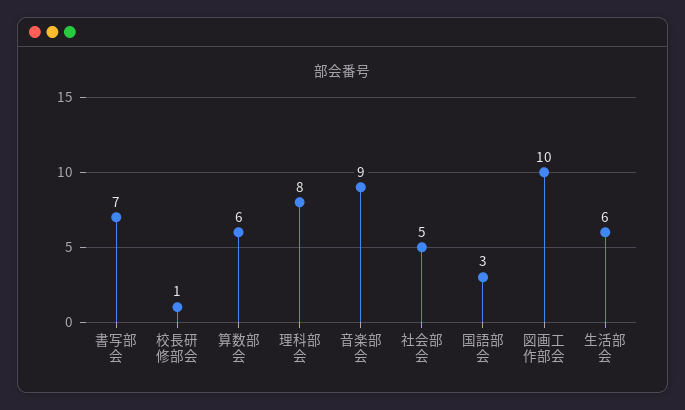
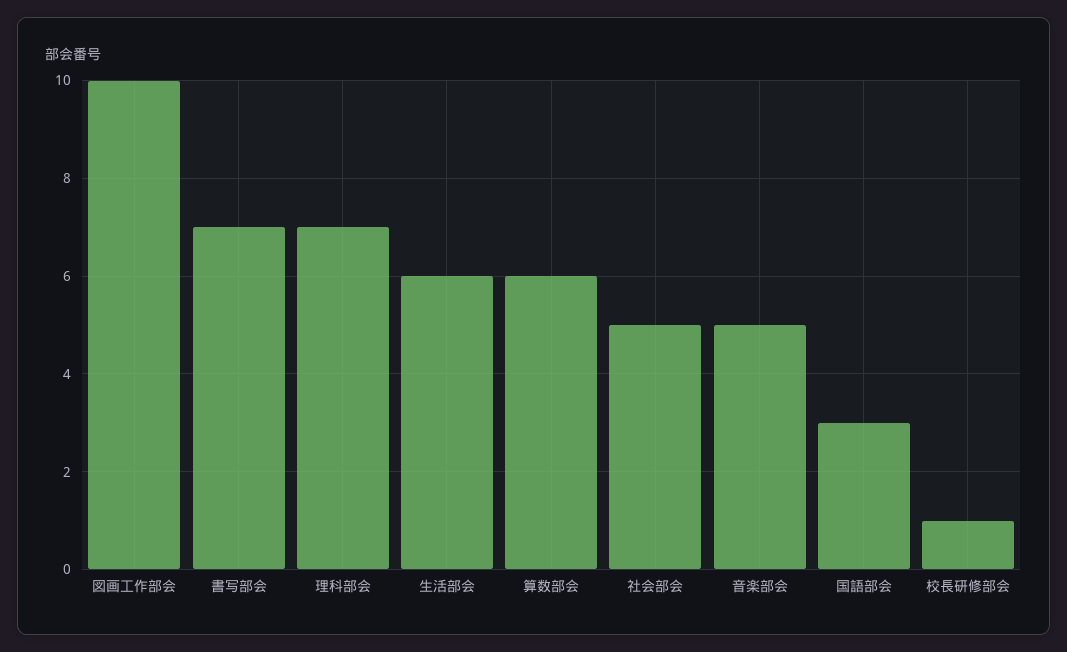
  {
    "書写部会": 7,
    "校長研修部会": 1,
    "算数部会": 6,
-   "理科部会": 8,
+   "理科部会": 7,
-   "音楽部会": 9,
+   "音楽部会": 5,
    "社会部会": 5,
    "国語部会": 3,
    "図画工作部会": 10,
    "生活部会": 6
  }

